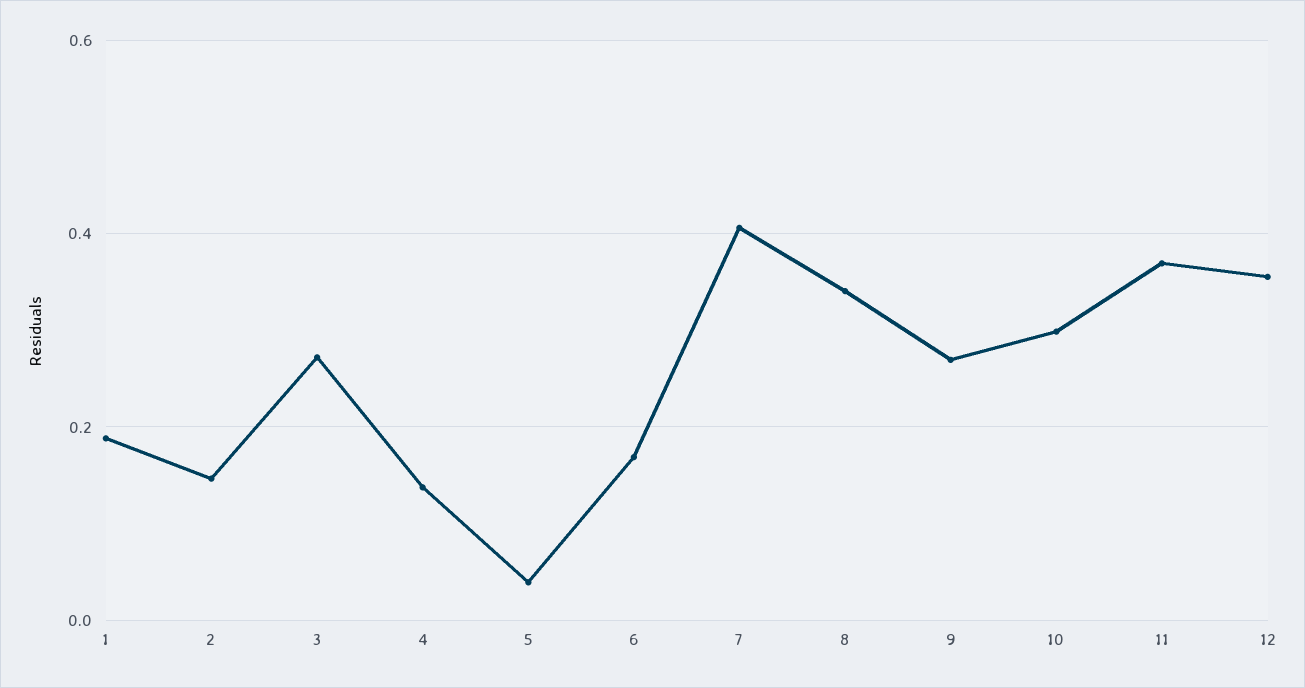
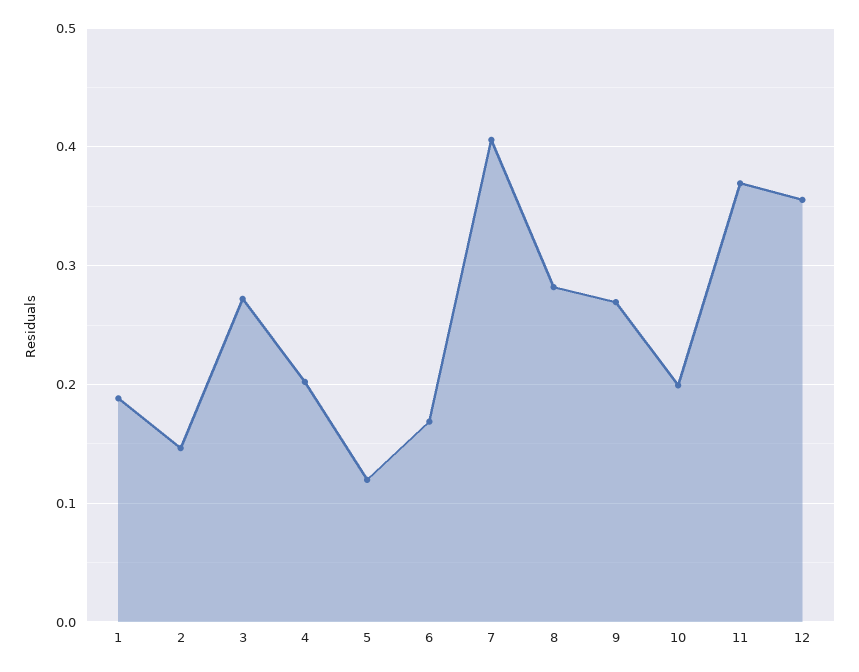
  {
    "1": 0.19,
    "2": 0.15,
    "3": 0.27,
-   "4": 0.14,
+   "4": 0.2,
-   "5": 0.04,
+   "5": 0.12,
    "6": 0.17,
    "7": 0.41,
-   "8": 0.34,
+   "8": 0.28,
    "9": 0.27,
-   "10": 0.3,
+   "10": 0.2,
    "11": 0.37,
    "12": 0.36
  }

